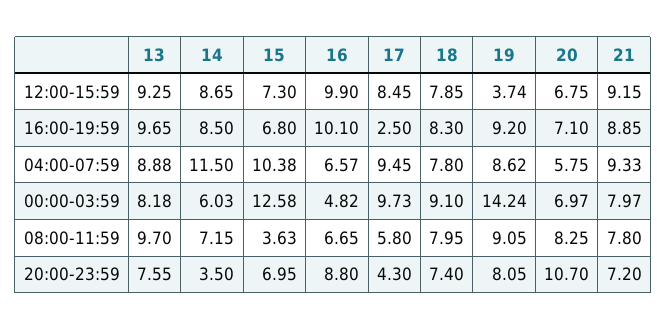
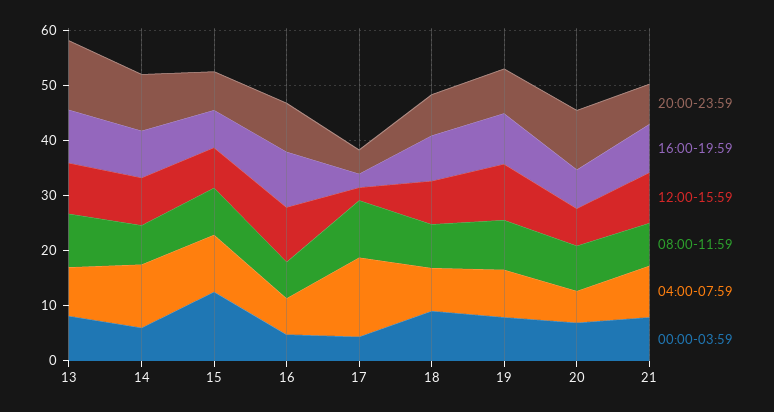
  {
    "12:00-15:59": {
      "13": 9.25,
      "14": 8.65,
      "15": 7.3,
      "16": 9.9,
-     "17": 8.45,
+     "17": 2,
      "18": 7.85,
-     "19": 3.74,
+     "19": 10,
      "20": 6.75,
      "21": 9.15
    },
    "16:00-19:59": {
      "13": 9.65,
      "14": 8.5,
      "15": 6.8,
      "16": 10.1,
      "17": 2.5,
      "18": 8.3,
      "19": 9.2,
      "20": 7.1,
      "21": 8.85
    },
    "04:00-07:59": {
      "13": 8.88,
      "14": 11.5,
      "15": 10.38,
      "16": 6.57,
-     "17": 9.45,
+     "17": 14,
      "18": 7.8,
      "19": 8.62,
      "20": 5.75,
      "21": 9.33
    },
    "00:00-03:59": {
      "13": 8.18,
      "14": 6.03,
      "15": 12.58,
      "16": 4.82,
-     "17": 9.73,
+     "17": 4,
      "18": 9.1,
-     "19": 14.24,
+     "19": 8,
      "20": 6.97,
      "21": 7.97
    },
    "08:00-11:59": {
      "13": 9.7,
      "14": 7.15,
-     "15": 3.63,
+     "15": 8,
      "16": 6.65,
-     "17": 5.8,
+     "17": 10,
      "18": 7.95,
      "19": 9.05,
      "20": 8.25,
      "21": 7.8
    },
    "20:00-23:59": {
-     "13": 7.55,
+     "13": 12,
-     "14": 3.5,
+     "14": 10,
      "15": 6.95,
      "16": 8.8,
      "17": 4.3,
      "18": 7.4,
      "19": 8.05,
      "20": 10.7,
      "21": 7.2
    }
  }

